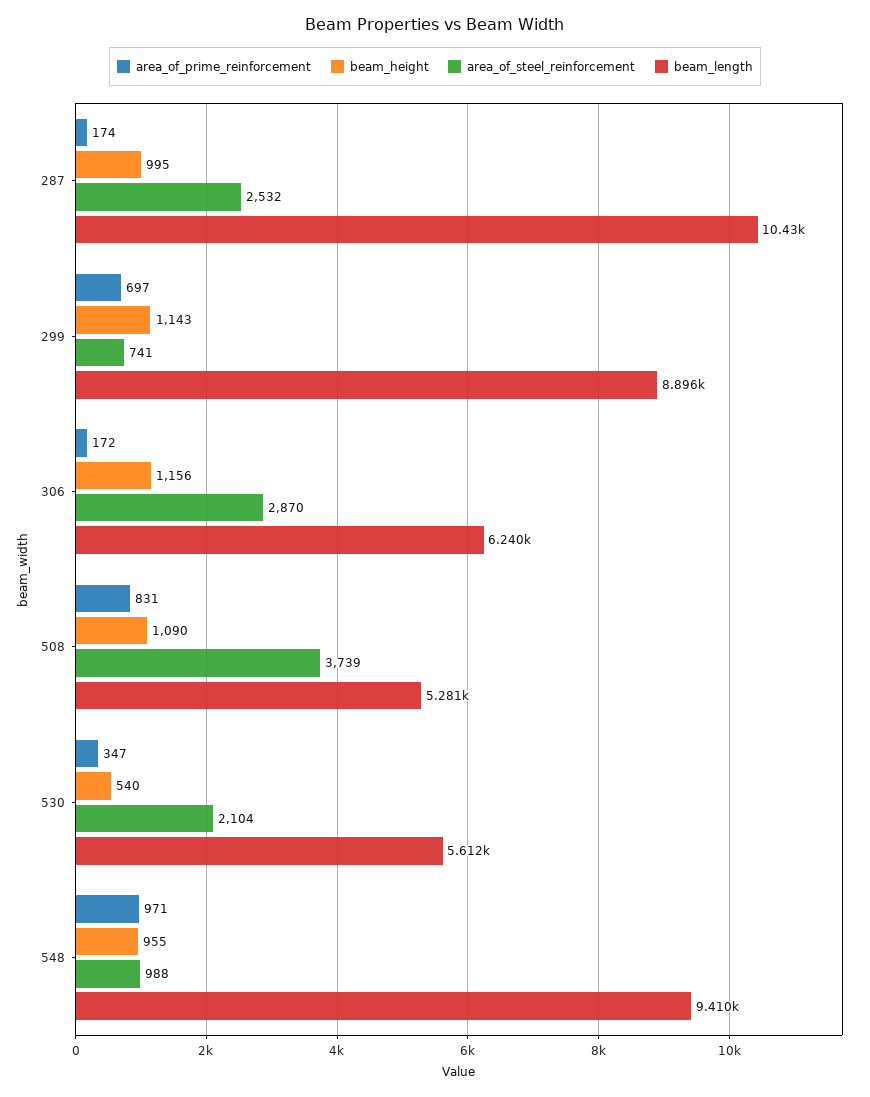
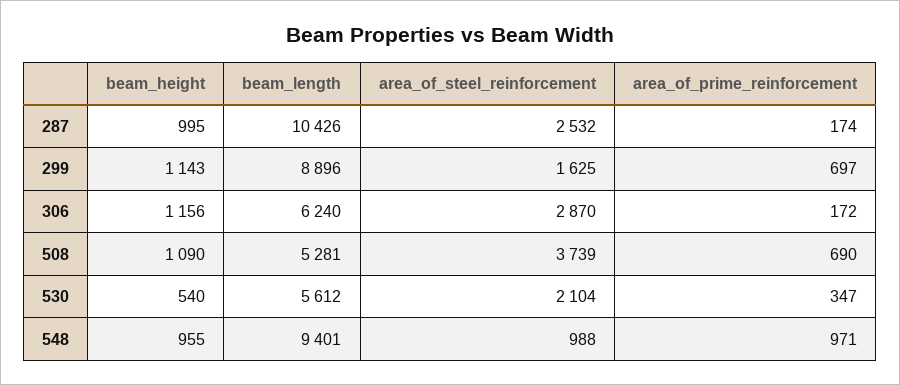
  {
    "area_of_prime_reinforcement": {
      "287": 174,
      "299": 697,
      "306": 172,
-     "508": 831,
+     "508": 690,
      "530": 347,
      "548": 971
    },
    "beam_height": {
      "287": 995,
      "299": 1143,
      "306": 1156,
      "508": 1090,
      "530": 540,
      "548": 955
    },
    "area_of_steel_reinforcement": {
      "287": 2532,
-     "299": 741,
+     "299": 1625,
      "306": 2870,
      "508": 3739,
      "530": 2104,
      "548": 988
    },
    "beam_length": {
      "287": 10426,
      "299": 8896,
      "306": 6240,
      "508": 5281,
      "530": 5612,
-     "548": 9410
+     "548": 9401
    }
  }

